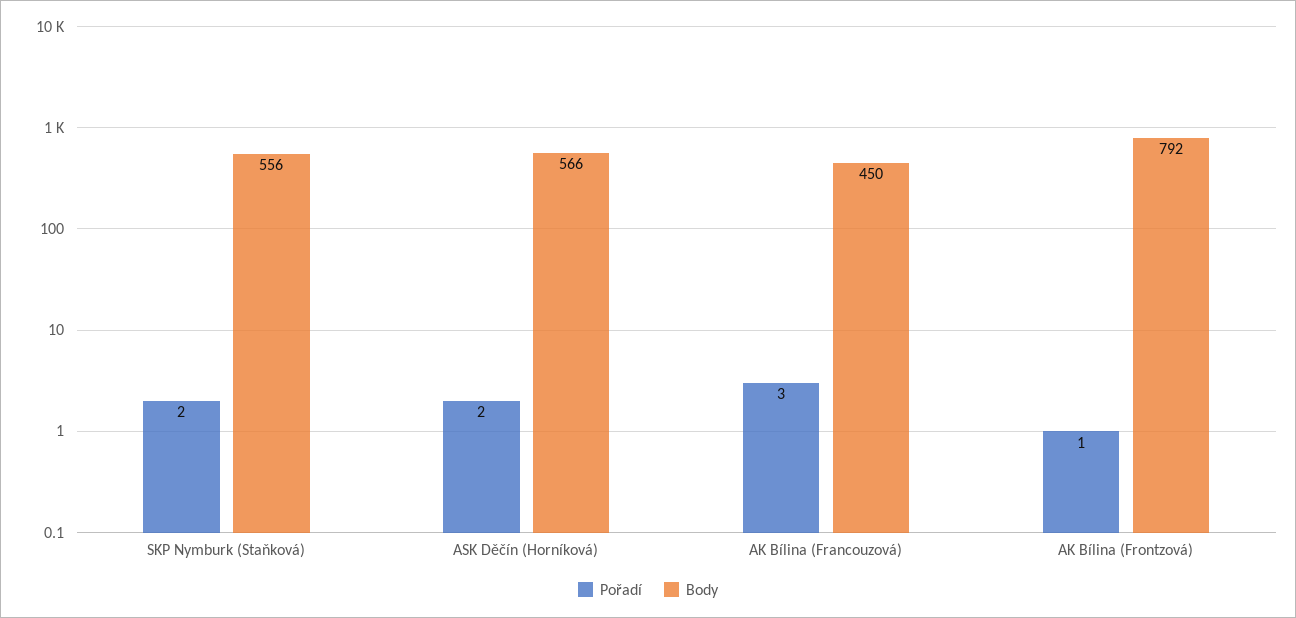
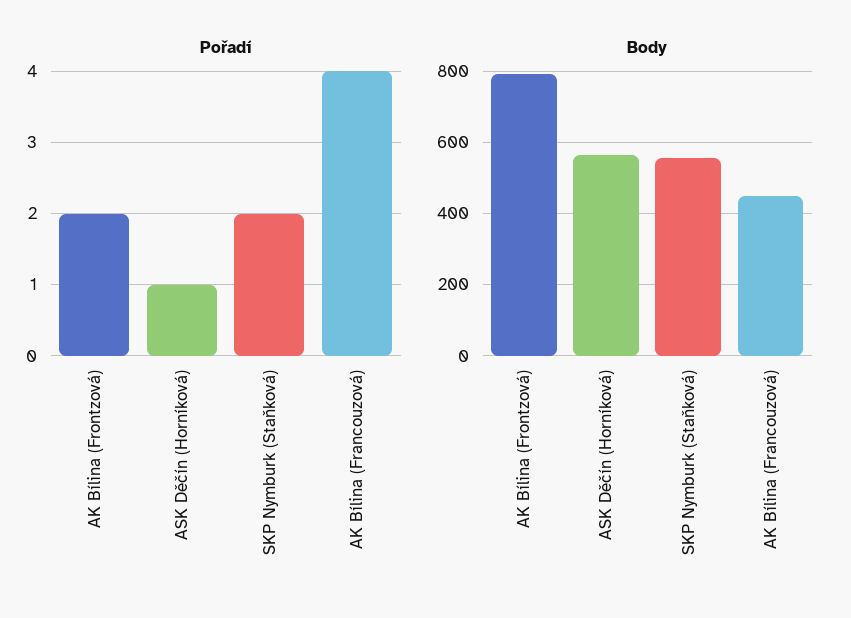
  {
    "Pořadí": {
      "SKP Nymburk (Staňková)": 2,
-     "ASK Děčín (Horníková)": 2,
+     "ASK Děčín (Horníková)": 1,
-     "AK Bílina (Francouzová)": 3,
+     "AK Bílina (Francouzová)": 4,
-     "AK Bílina (Frontzová)": 1
+     "AK Bílina (Frontzová)": 2
    },
    "Body": {
      "SKP Nymburk (Staňková)": 556,
      "ASK Děčín (Horníková)": 566,
      "AK Bílina (Francouzová)": 450,
      "AK Bílina (Frontzová)": 792
    }
  }

